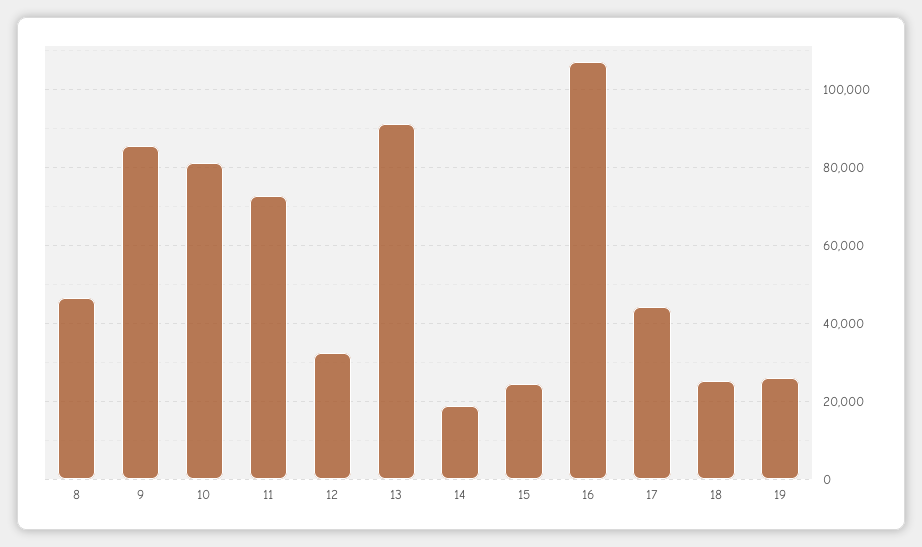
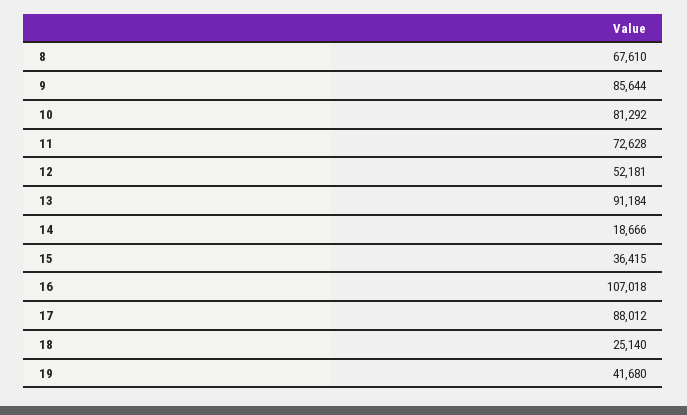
  {
-   "8": 46000,
+   "8": 67610,
    "9": 85644,
    "10": 81292,
    "11": 72628,
-   "12": 32000,
+   "12": 52181,
    "13": 91184,
    "14": 18666,
-   "15": 24000,
+   "15": 36415,
    "16": 107018,
-   "17": 44000,
+   "17": 88012,
    "18": 25140,
-   "19": 26000
+   "19": 41680
  }

